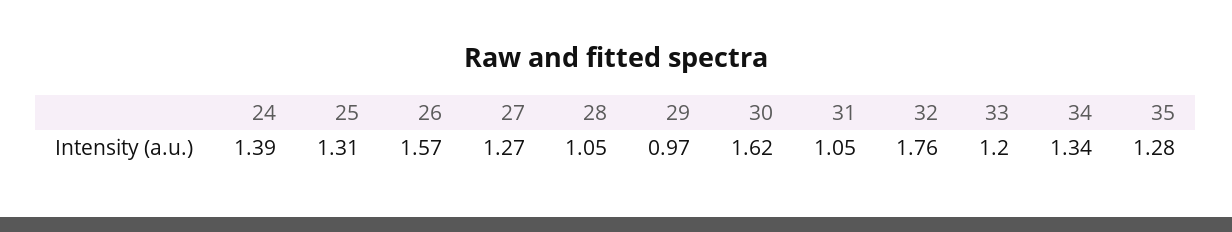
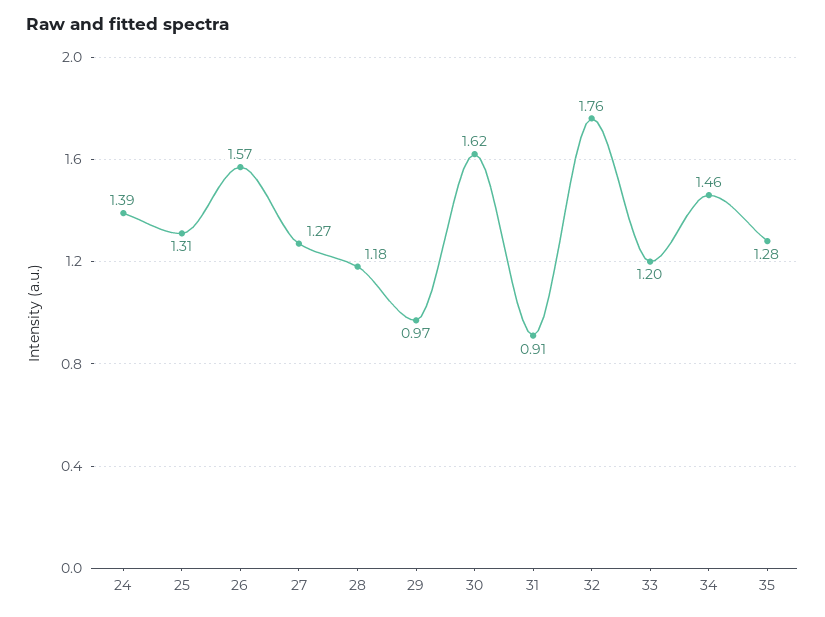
  {
    "24": 1.39,
    "25": 1.31,
    "26": 1.57,
    "27": 1.27,
-   "28": 1.05,
+   "28": 1.18,
    "29": 0.97,
    "30": 1.62,
-   "31": 1.05,
+   "31": 0.91,
    "32": 1.76,
    "33": 1.2,
-   "34": 1.34,
+   "34": 1.46,
    "35": 1.28
  }

